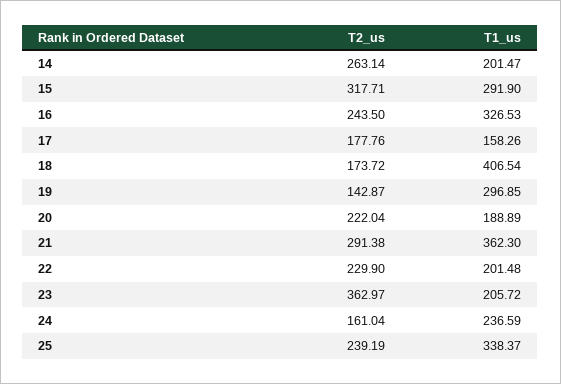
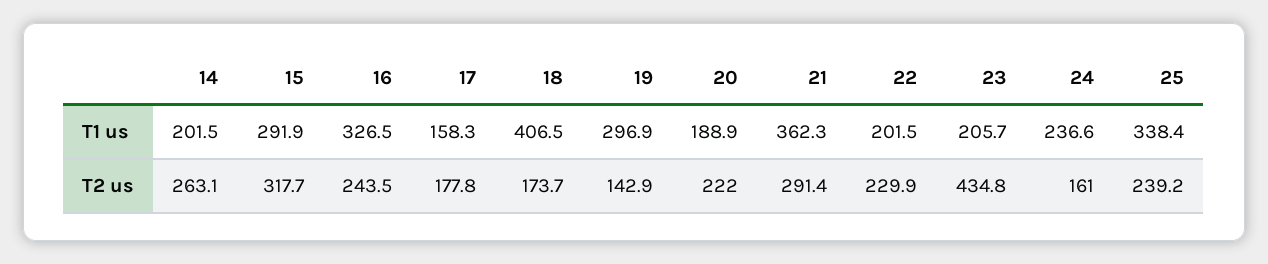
  {
    "T2_us": {
      "14": 263.14,
      "15": 317.71,
      "16": 243.5,
      "17": 177.76,
      "18": 173.72,
      "19": 142.87,
      "20": 222.04,
      "21": 291.38,
      "22": 229.9,
-     "23": 362.97,
+     "23": 434.8,
      "24": 161.04,
      "25": 239.19
    },
    "T1_us": {
      "14": 201.47,
      "15": 291.9,
      "16": 326.53,
      "17": 158.26,
      "18": 406.54,
      "19": 296.85,
      "20": 188.89,
      "21": 362.3,
      "22": 201.48,
      "23": 205.72,
      "24": 236.59,
      "25": 338.37
    }
  }

